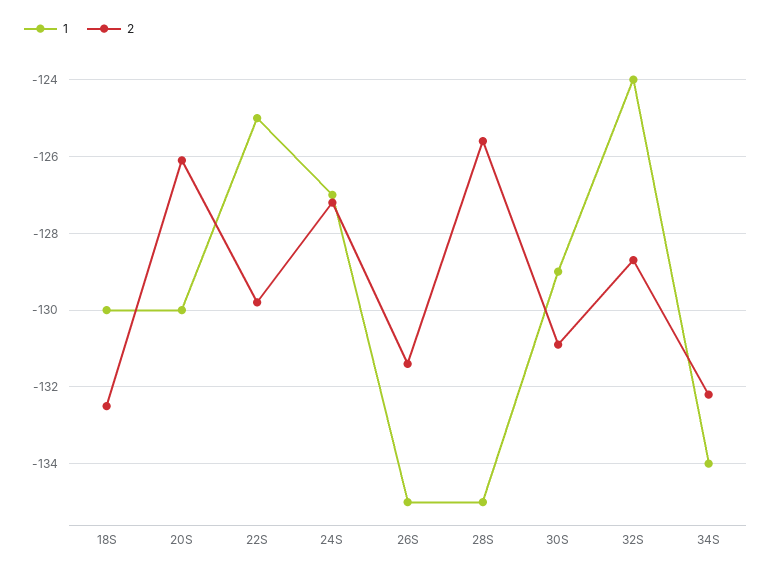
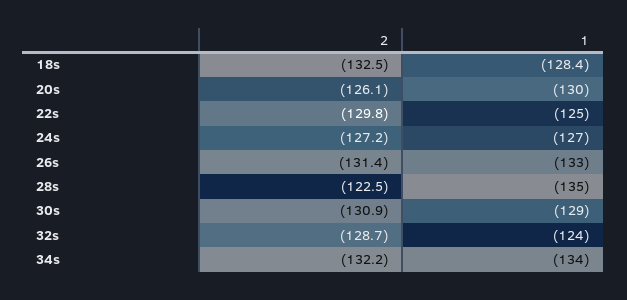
  {
    "1": {
-     "18S": -130,
+     "18S": -128.4,
      "20S": -130,
      "22S": -125,
      "24S": -127,
-     "26S": -135,
+     "26S": -133,
      "28S": -135,
      "30S": -129,
      "32S": -124,
      "34S": -134
    },
    "2": {
      "18S": -132.5,
      "20S": -126.1,
      "22S": -129.8,
      "24S": -127.2,
      "26S": -131.4,
-     "28S": -125.5,
+     "28S": -122.5,
      "30S": -130.9,
      "32S": -128.7,
      "34S": -132.2
    }
  }

